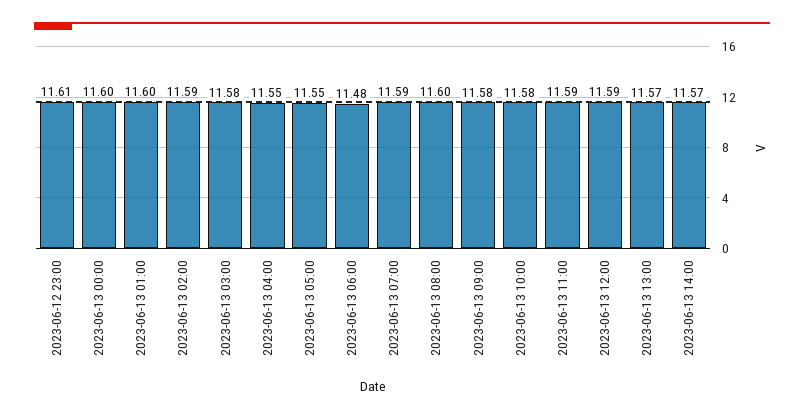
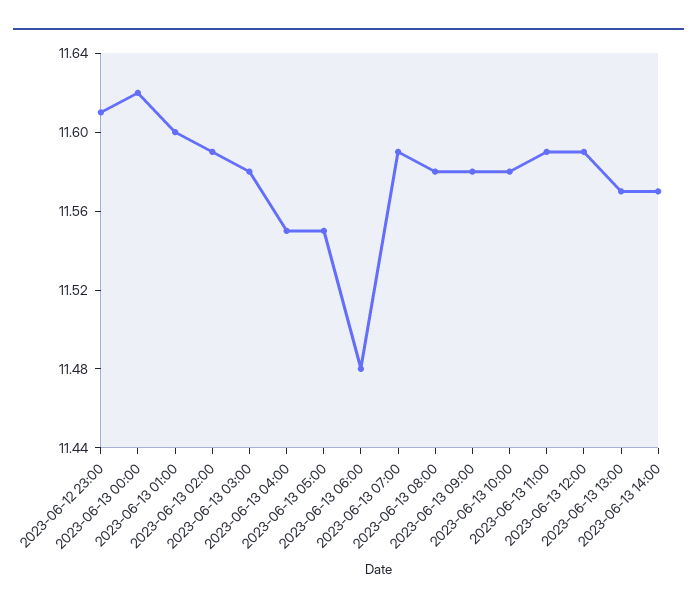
  {
    "2023-06-12 23:00": 11.61,
-   "2023-06-13 00:00": 11.6,
+   "2023-06-13 00:00": 11.62,
    "2023-06-13 01:00": 11.6,
    "2023-06-13 02:00": 11.59,
    "2023-06-13 03:00": 11.58,
    "2023-06-13 04:00": 11.55,
    "2023-06-13 05:00": 11.55,
    "2023-06-13 06:00": 11.48,
    "2023-06-13 07:00": 11.59,
-   "2023-06-13 08:00": 11.6,
+   "2023-06-13 08:00": 11.58,
    "2023-06-13 09:00": 11.58,
    "2023-06-13 10:00": 11.58,
    "2023-06-13 11:00": 11.59,
    "2023-06-13 12:00": 11.59,
    "2023-06-13 13:00": 11.57,
    "2023-06-13 14:00": 11.57
  }

